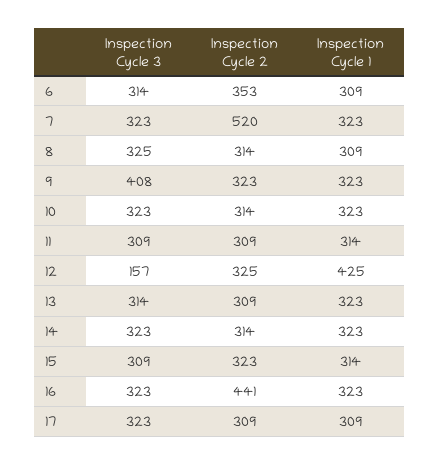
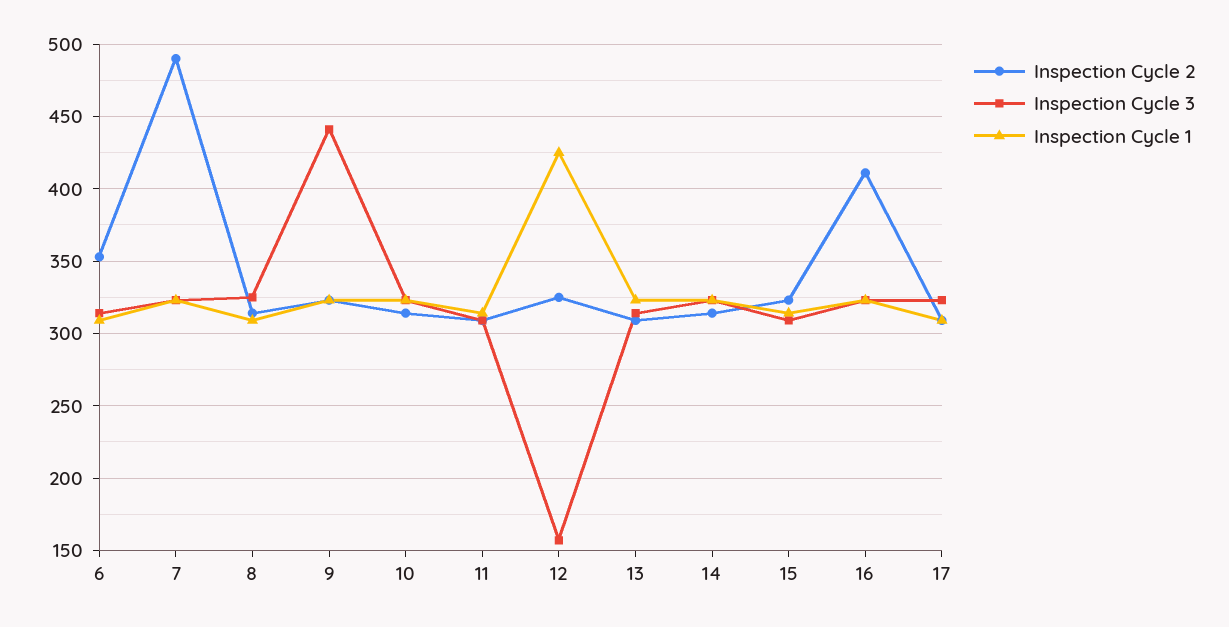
  {
    "Inspection Cycle 3": {
      "6": 314,
      "7": 323,
      "8": 325,
-     "9": 408,
+     "9": 440,
      "10": 323,
      "11": 309,
      "12": 157,
      "13": 314,
      "14": 323,
      "15": 309,
      "16": 323,
      "17": 323
    },
    "Inspection Cycle 2": {
      "6": 353,
-     "7": 520,
+     "7": 490,
      "8": 314,
      "9": 323,
      "10": 314,
      "11": 309,
      "12": 325,
      "13": 309,
      "14": 314,
      "15": 323,
-     "16": 441,
+     "16": 410,
      "17": 309
    },
    "Inspection Cycle 1": {
      "6": 309,
      "7": 323,
      "8": 309,
      "9": 323,
      "10": 323,
      "11": 314,
      "12": 425,
      "13": 323,
      "14": 323,
      "15": 314,
      "16": 323,
      "17": 309
    }
  }

